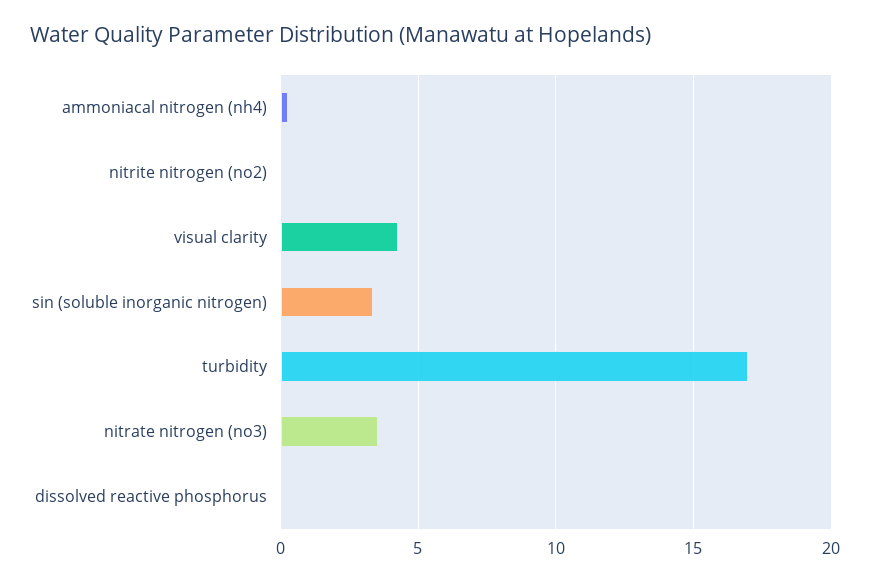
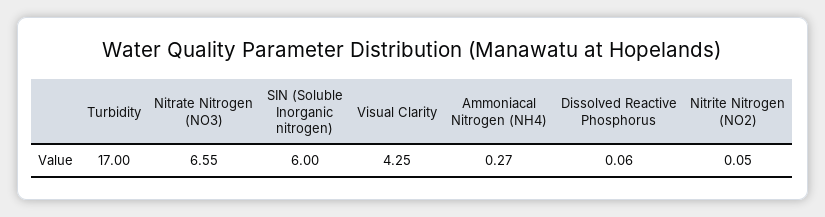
  {
    "ammoniacal nitrogen (nh4)": 0.27,
    "nitrite nitrogen (no2)": 0.05,
    "visual clarity": 4.25,
-   "sin (soluble inorganic nitrogen)": 3.5,
+   "sin (soluble inorganic nitrogen)": 6,
    "turbidity": 17,
-   "nitrate nitrogen (no3)": 3.5,
+   "nitrate nitrogen (no3)": 6.55,
    "dissolved reactive phosphorus": 0.06
  }

